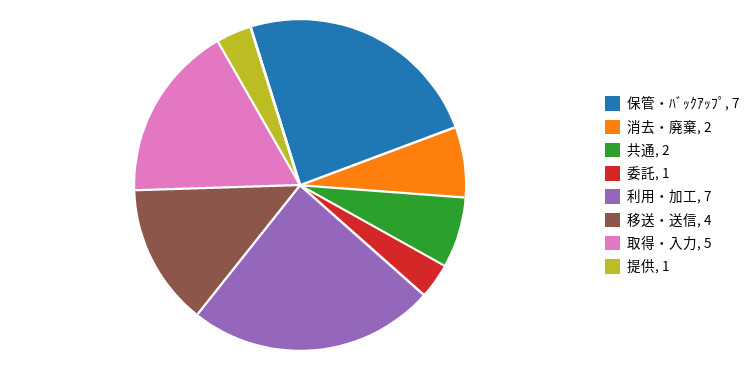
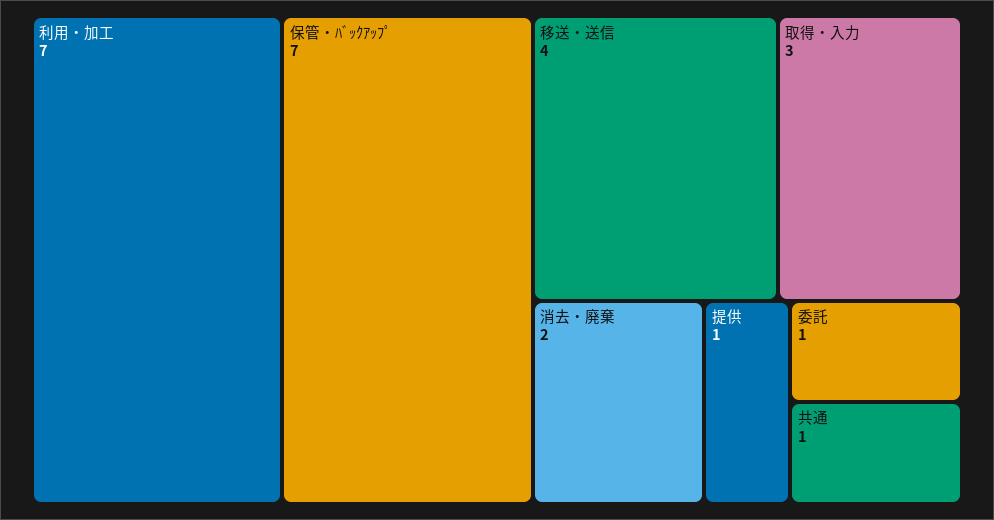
  {
    "保管・ﾊﾞｯｸｱｯﾌﾟ": 7,
    "消去・廃棄": 2,
-   "共通": 2,
+   "共通": 1,
    "委託": 1,
    "利用・加工": 7,
    "移送・送信": 4,
-   "取得・入力": 5,
+   "取得・入力": 3,
    "提供": 1
  }

